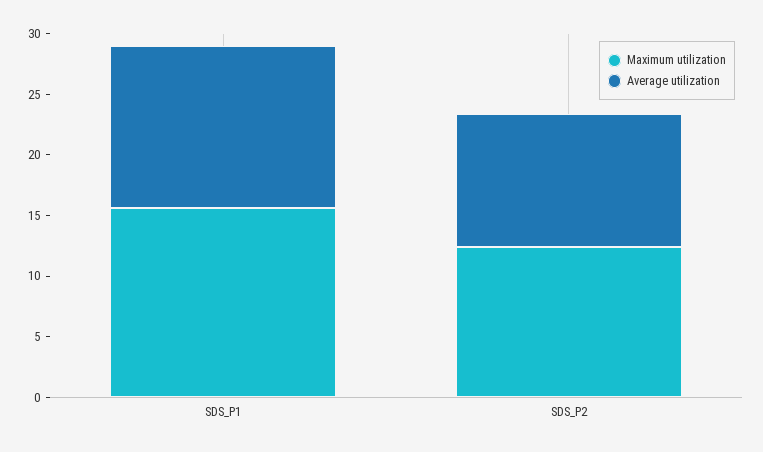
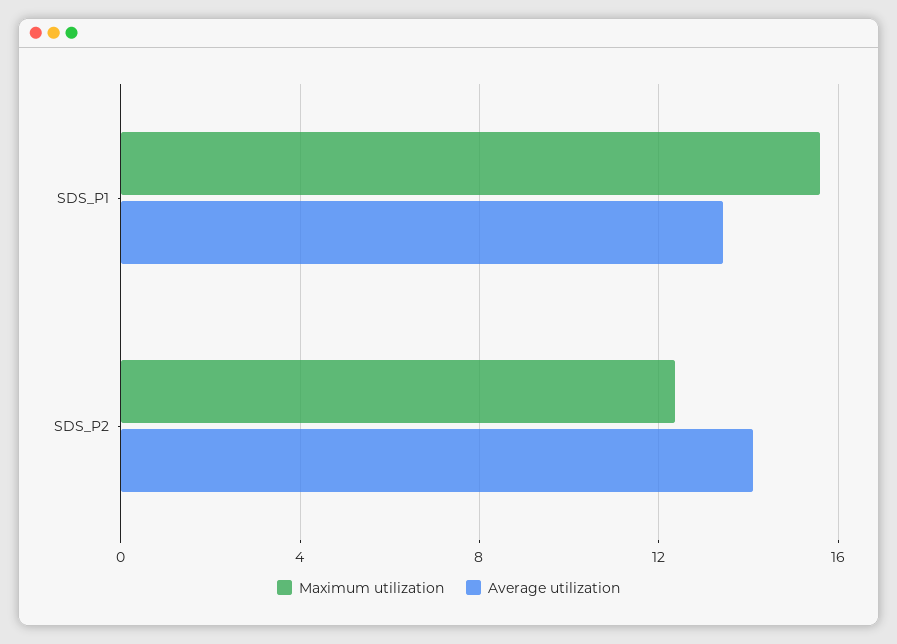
  {
    "Maximum utilization": {
      "SDS_P1": 15.5,
      "SDS_P2": 12.5
    },
    "Average utilization": {
      "SDS_P1": 13.5,
-     "SDS_P2": 11
+     "SDS_P2": 14
    }
  }

